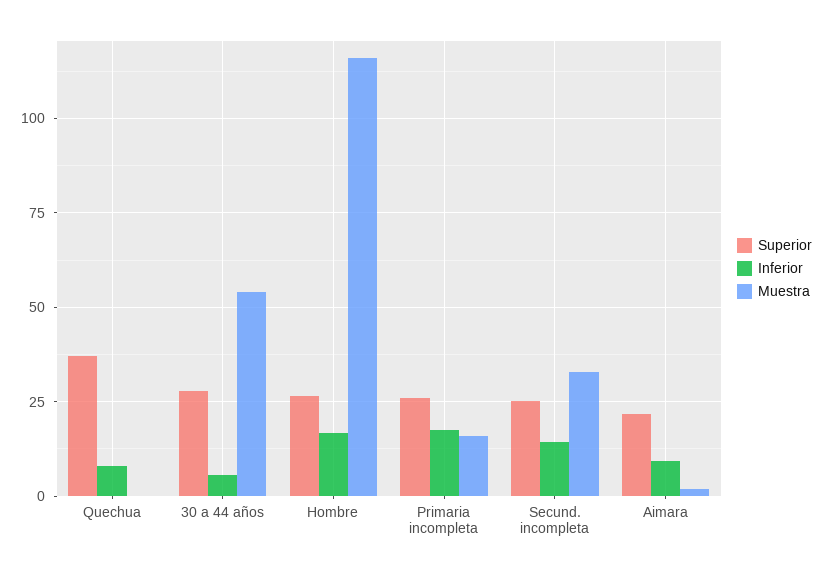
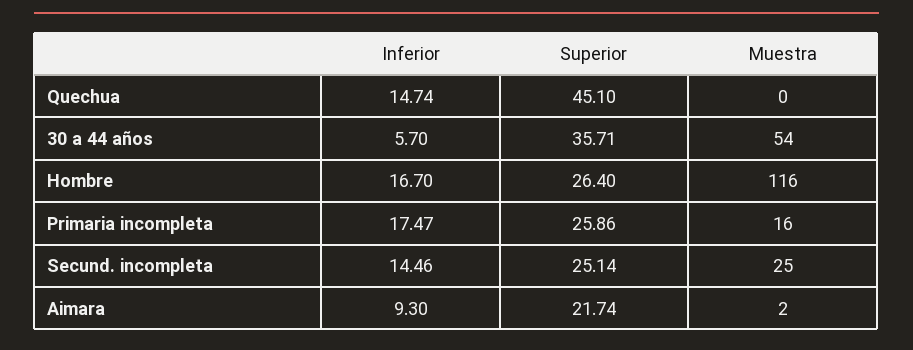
  {
    "Superior": {
-     "Quechua": 37.5,
+     "Quechua": 45.1,
-     "30 a 44 años": 27.5,
+     "30 a 44 años": 35.71,
      "Hombre": 26.4,
      "Primaria incompleta": 25.86,
      "Secund. incompleta": 25.14,
      "Aimara": 21.74
    },
    "Inferior": {
-     "Quechua": 7.5,
+     "Quechua": 14.74,
      "30 a 44 años": 5.7,
      "Hombre": 16.7,
      "Primaria incompleta": 17.47,
      "Secund. incompleta": 14.46,
      "Aimara": 9.3
    },
    "Muestra": {
      "Quechua": 0,
      "30 a 44 años": 54,
      "Hombre": 116,
      "Primaria incompleta": 16,
-     "Secund. incompleta": 32.5,
+     "Secund. incompleta": 25,
      "Aimara": 2
    }
  }

